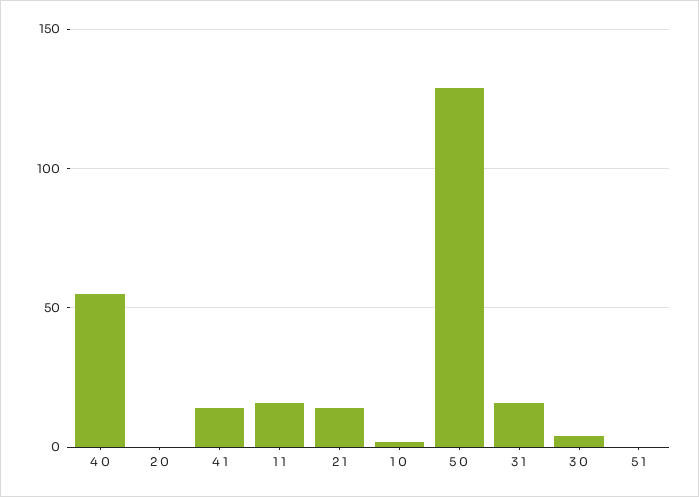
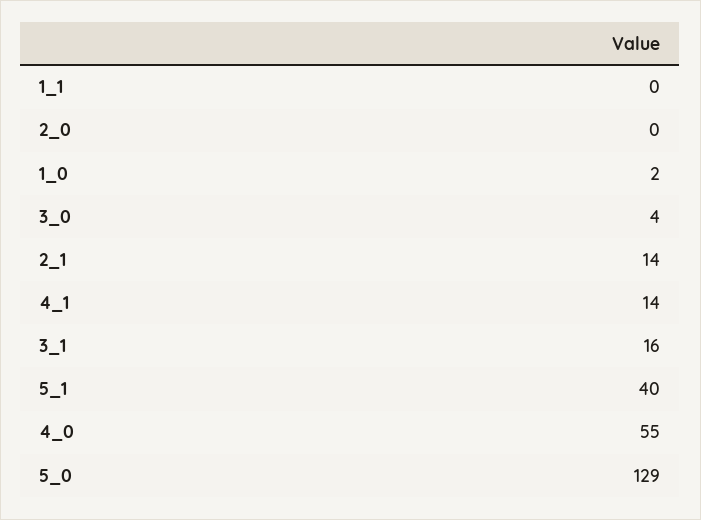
  {
    "4 0": 55,
    "2 0": 0,
    "4 1": 14,
-   "1 1": 15,
+   "1 1": 0,
    "2 1": 14,
    "1 0": 2,
    "5 0": 129,
    "3 1": 16,
    "3 0": 4,
-   "5 1": 0
+   "5 1": 40
  }

